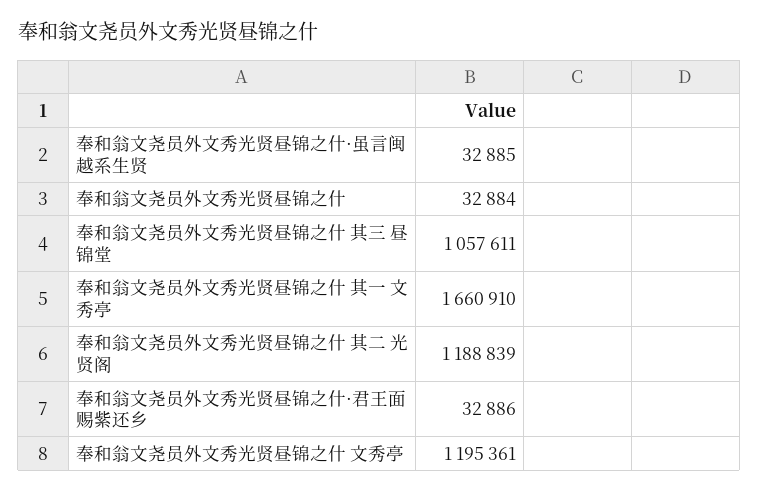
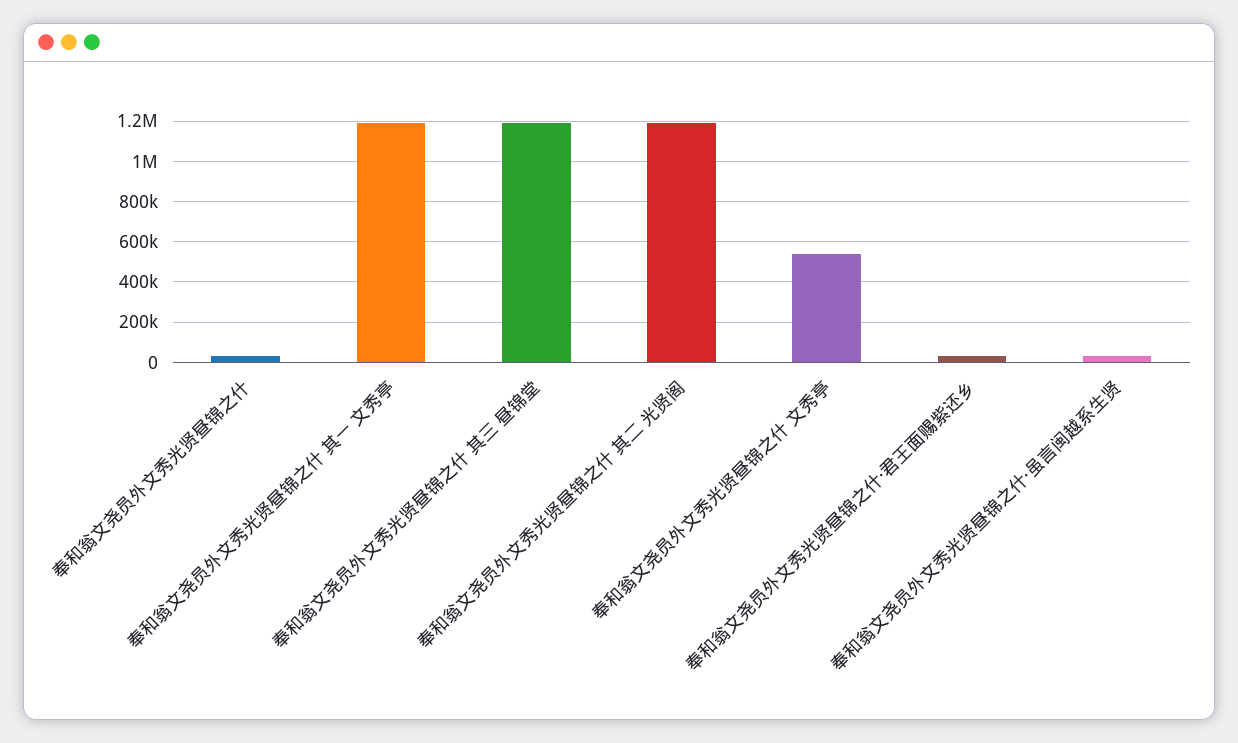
  {
    "奉和翁文尧员外文秀光贤昼锦之什·虽言闽越系生贤": 32885,
    "奉和翁文尧员外文秀光贤昼锦之什": 32884,
-   "奉和翁文尧员外文秀光贤昼锦之什 其三 昼锦堂": 1057611,
+   "奉和翁文尧员外文秀光贤昼锦之什 其三 昼锦堂": 1200000,
-   "奉和翁文尧员外文秀光贤昼锦之什 其一 文秀亭": 1660910,
+   "奉和翁文尧员外文秀光贤昼锦之什 其一 文秀亭": 1200000,
    "奉和翁文尧员外文秀光贤昼锦之什 其二 光贤阁": 1188839,
    "奉和翁文尧员外文秀光贤昼锦之什·君王面赐紫还乡": 32886,
-   "奉和翁文尧员外文秀光贤昼锦之什 文秀亭": 1195361
+   "奉和翁文尧员外文秀光贤昼锦之什 文秀亭": 550000
  }

